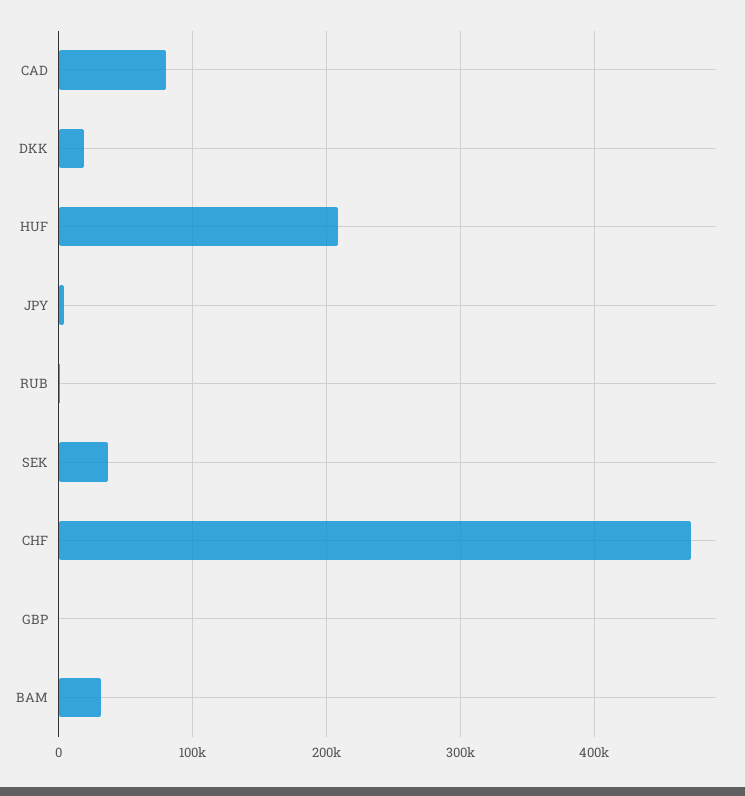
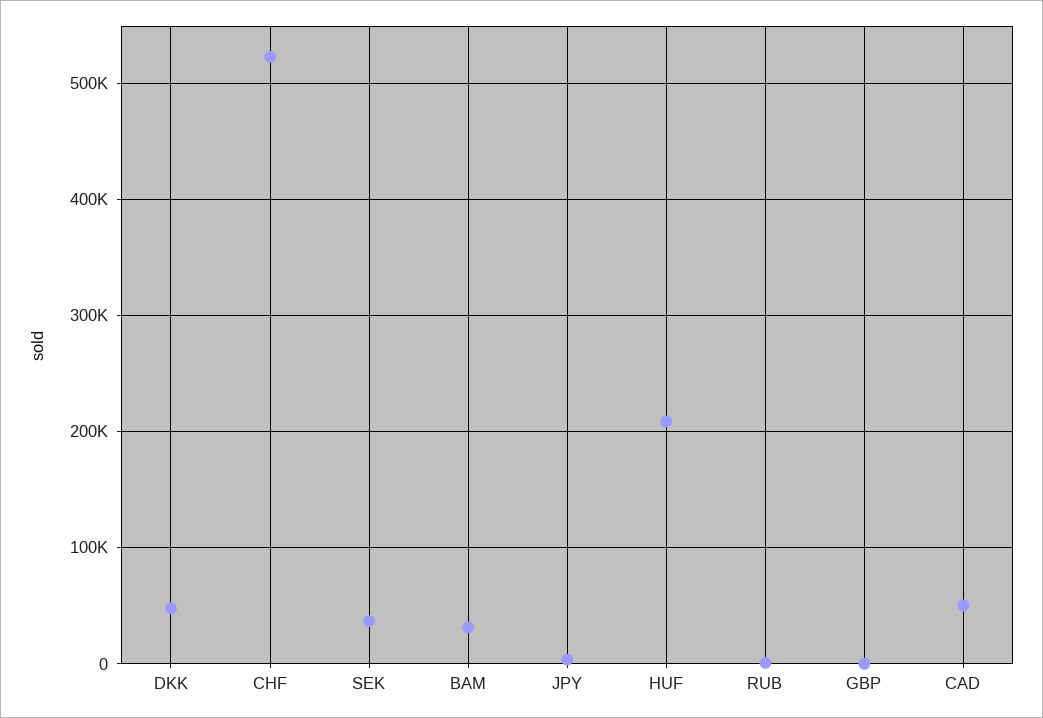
  {
-   "CAD": 80000,
+   "CAD": 50000,
-   "DKK": 20000,
+   "DKK": 50000,
    "HUF": 210000,
    "JPY": 0,
    "RUB": 0,
    "SEK": 40000,
-   "CHF": 470000,
+   "CHF": 520000,
    "GBP": 0,
    "BAM": 30000
  }

